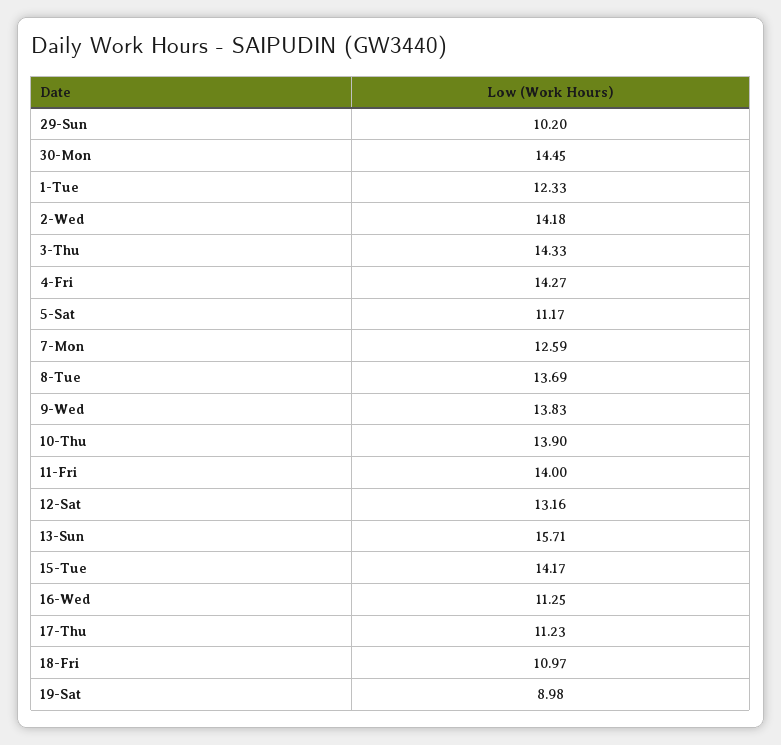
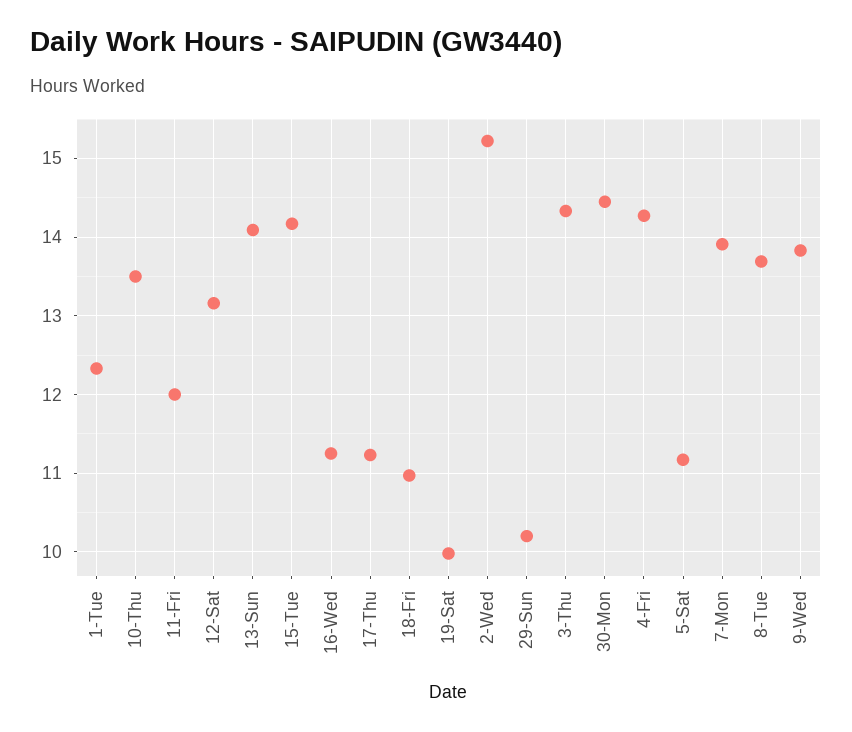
  {
    "29-Sun": 10.2,
    "30-Mon": 14.45,
    "1-Tue": 12.33,
-   "2-Wed": 14.18,
+   "2-Wed": 15.2,
    "3-Thu": 14.33,
    "4-Fri": 14.27,
    "5-Sat": 11.17,
-   "7-Mon": 12.59,
+   "7-Mon": 13.9,
    "8-Tue": 13.69,
    "9-Wed": 13.83,
-   "10-Thu": 13.9,
+   "10-Thu": 13.5,
-   "11-Fri": 14,
+   "11-Fri": 12,
    "12-Sat": 13.16,
-   "13-Sun": 15.71,
+   "13-Sun": 14.1,
    "15-Tue": 14.17,
    "16-Wed": 11.25,
    "17-Thu": 11.23,
    "18-Fri": 10.97,
-   "19-Sat": 8.98
+   "19-Sat": 10
  }

